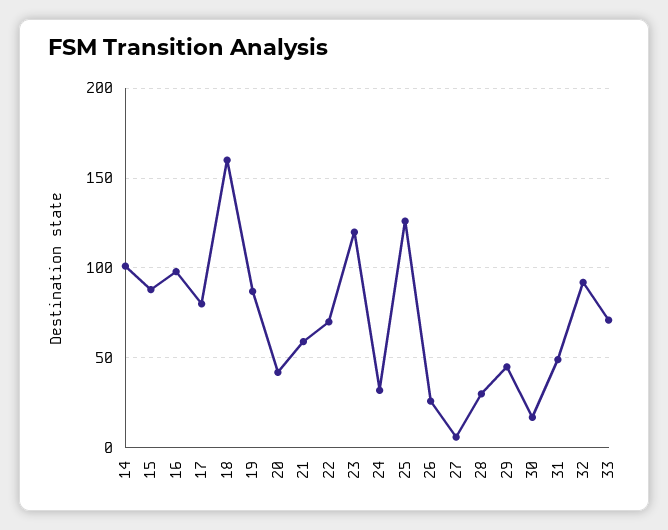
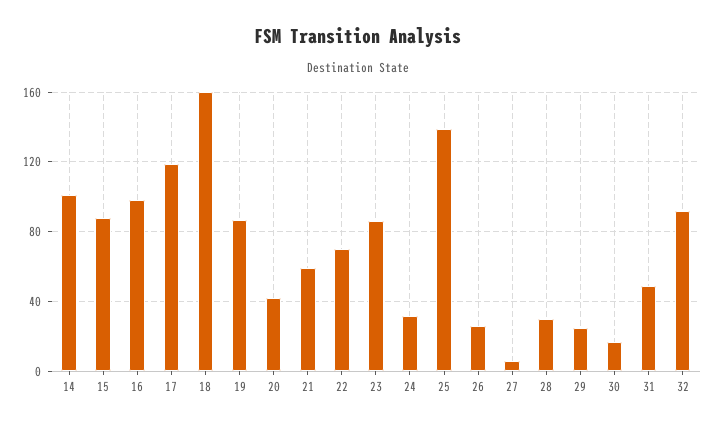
  {
    "14": 100,
    "15": 90,
    "16": 100,
-   "17": 80,
+   "17": 120,
    "18": 160,
    "19": 85,
    "20": 40,
    "21": 60,
    "22": 70,
-   "23": 120,
+   "23": 85,
    "24": 30,
-   "25": 125,
+   "25": 140,
    "26": 25,
    "27": 5,
    "28": 30,
-   "29": 45,
+   "29": 25,
    "30": 15,
    "31": 50,
-   "32": 90,
+   "32": 90
-   "33": 70
  }

